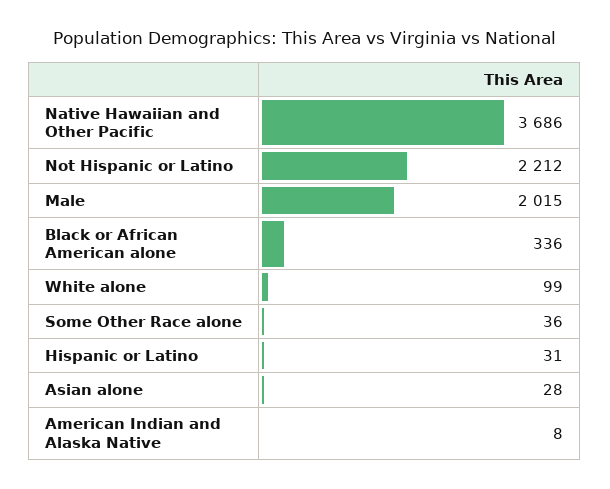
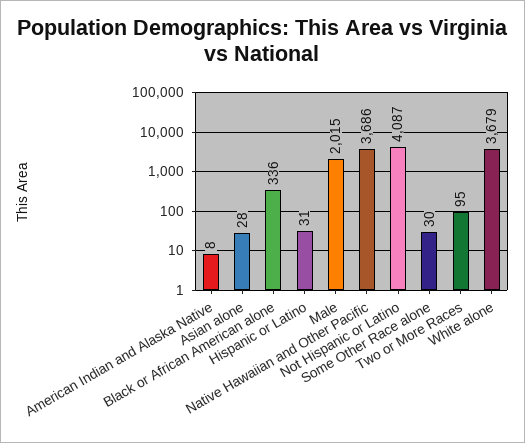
  {
    "Native Hawaiian and Other Pacific": 3686,
-   "Not Hispanic or Latino": 2212,
+   "Not Hispanic or Latino": 4087,
    "Male": 2015,
    "Black or African American alone": 336,
-   "White alone": 99,
+   "White alone": 3679,
-   "Some Other Race alone": 36,
+   "Some Other Race alone": 30,
    "Hispanic or Latino": 31,
    "Asian alone": 28,
-   "American Indian and Alaska Native": 8
+   "American Indian and Alaska Native": 8,
+   "Two or More Races": 95
  }

